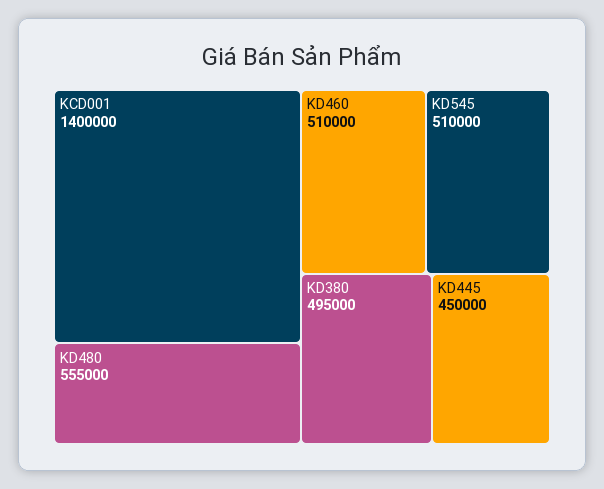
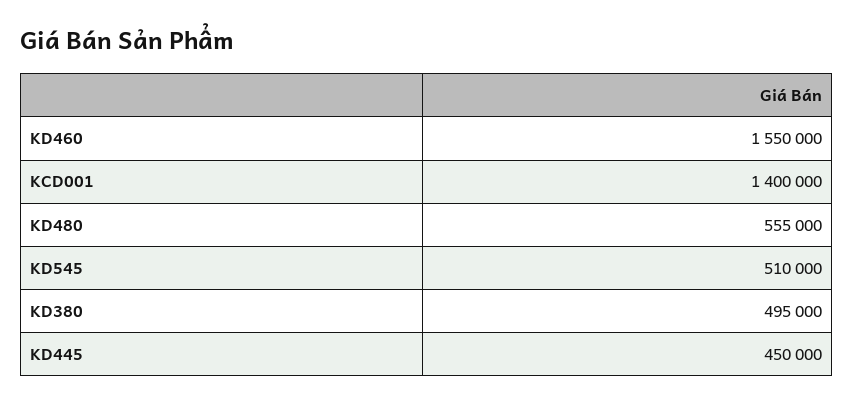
  {
    "KCD001": 1400000,
    "KD480": 555000,
-   "KD460": 510000,
+   "KD460": 1550000,
    "KD545": 510000,
    "KD380": 495000,
    "KD445": 450000
  }

